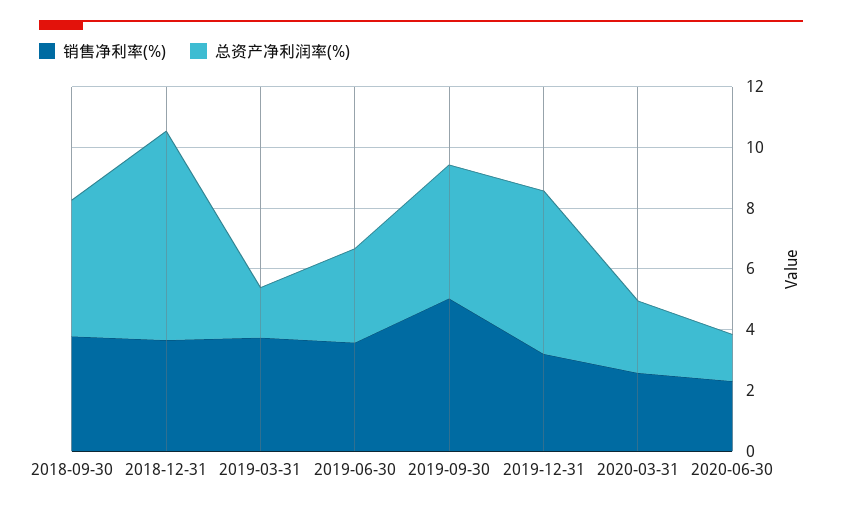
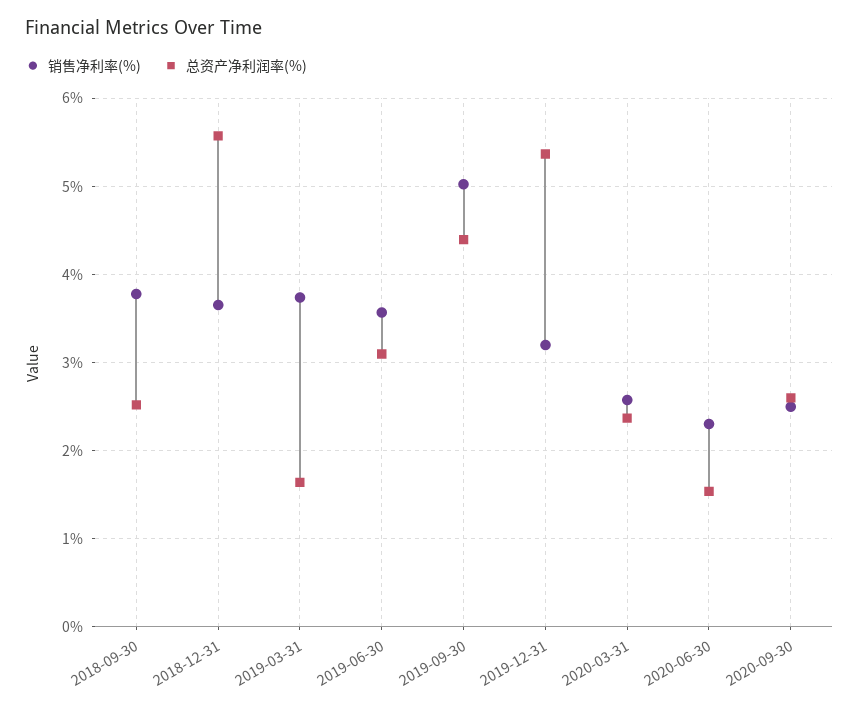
  {
    "销售净利率(%)": {
      "2018-09-30": 3.8,
      "2018-12-31": 3.7,
      "2019-03-31": 3.7,
      "2019-06-30": 3.6,
      "2019-09-30": 5,
      "2019-12-31": 3.2,
      "2020-03-31": 2.6,
-     "2020-06-30": 2.3
+     "2020-06-30": 2.3,
+     "2020-09-30": 2.5
    },
    "总资产净利润率(%)": {
-     "2018-09-30": 4.5,
+     "2018-09-30": 2.5,
-     "2018-12-31": 7,
+     "2018-12-31": 5.6,
      "2019-03-31": 1.6,
      "2019-06-30": 3.1,
      "2019-09-30": 4.4,
      "2019-12-31": 5.4,
      "2020-03-31": 2.4,
-     "2020-06-30": 1.5
+     "2020-06-30": 1.5,
+     "2020-09-30": 2.6
    }
  }

